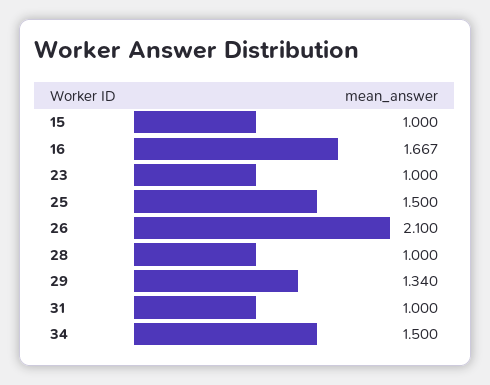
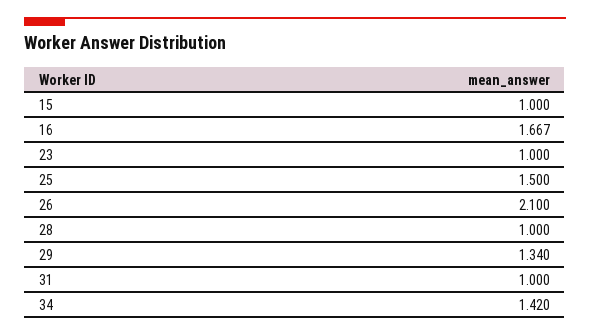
  {
    "15": 1,
    "16": 1.667,
    "23": 1,
    "25": 1.5,
    "26": 2.1,
    "28": 1,
    "29": 1.34,
    "31": 1,
-   "34": 1.5
+   "34": 1.42
  }

